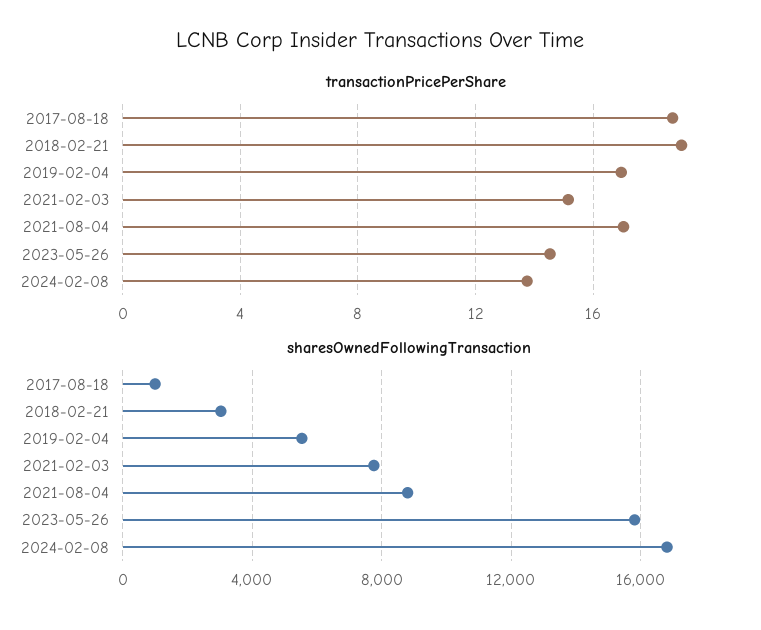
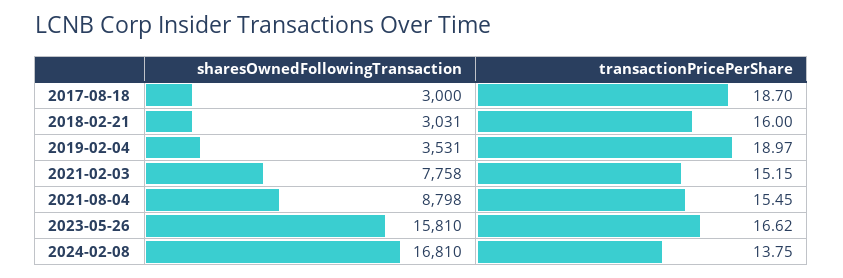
  {
    "transactionPricePerShare": {
      "2017-08-18": 18.7,
-     "2018-02-21": 19,
+     "2018-02-21": 16,
-     "2019-02-04": 17,
+     "2019-02-04": 18.97,
      "2021-02-03": 15.15,
-     "2021-08-04": 17,
+     "2021-08-04": 15.45,
-     "2023-05-26": 14.5,
+     "2023-05-26": 16.62,
      "2024-02-08": 13.75
    },
    "sharesOwnedFollowingTransaction": {
-     "2017-08-18": 1000,
+     "2017-08-18": 3000,
      "2018-02-21": 3031,
-     "2019-02-04": 5500,
+     "2019-02-04": 3531,
      "2021-02-03": 7758,
      "2021-08-04": 8798,
      "2023-05-26": 15810,
      "2024-02-08": 16810
    }
  }

